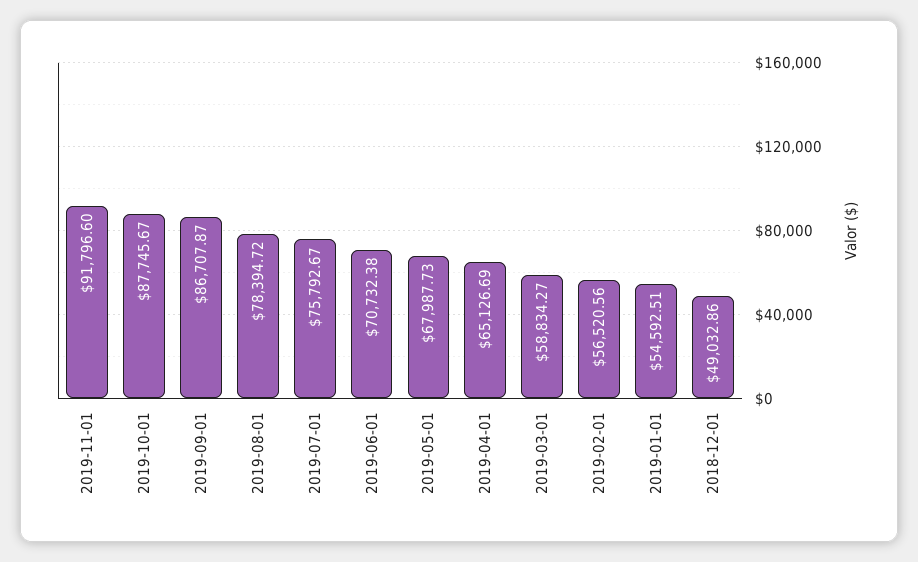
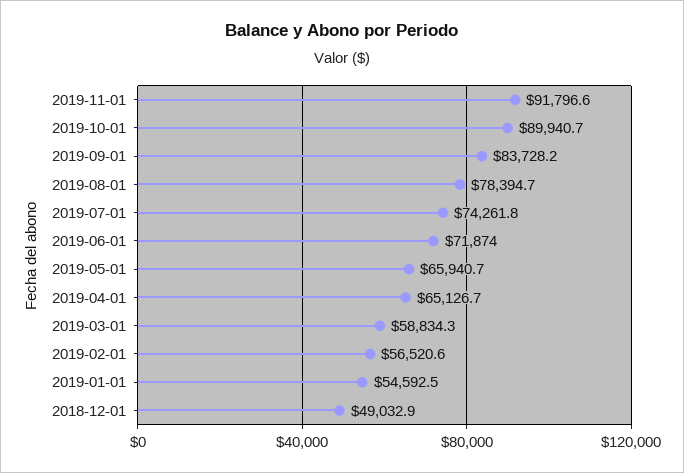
  {
    "2019-11-01": 91796.6,
-   "2019-10-01": 87745.67,
+   "2019-10-01": 89940.7,
-   "2019-09-01": 86707.87,
+   "2019-09-01": 83728.2,
    "2019-08-01": 78394.72,
-   "2019-07-01": 75792.67,
+   "2019-07-01": 74261.8,
-   "2019-06-01": 70732.38,
+   "2019-06-01": 71874,
-   "2019-05-01": 67987.73,
+   "2019-05-01": 65940.7,
    "2019-04-01": 65126.69,
    "2019-03-01": 58834.27,
    "2019-02-01": 56520.56,
    "2019-01-01": 54592.51,
    "2018-12-01": 49032.86
  }

